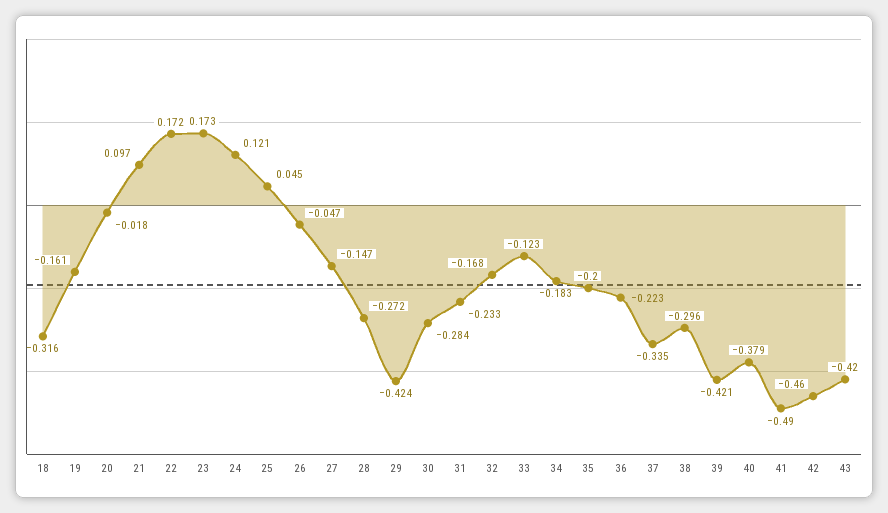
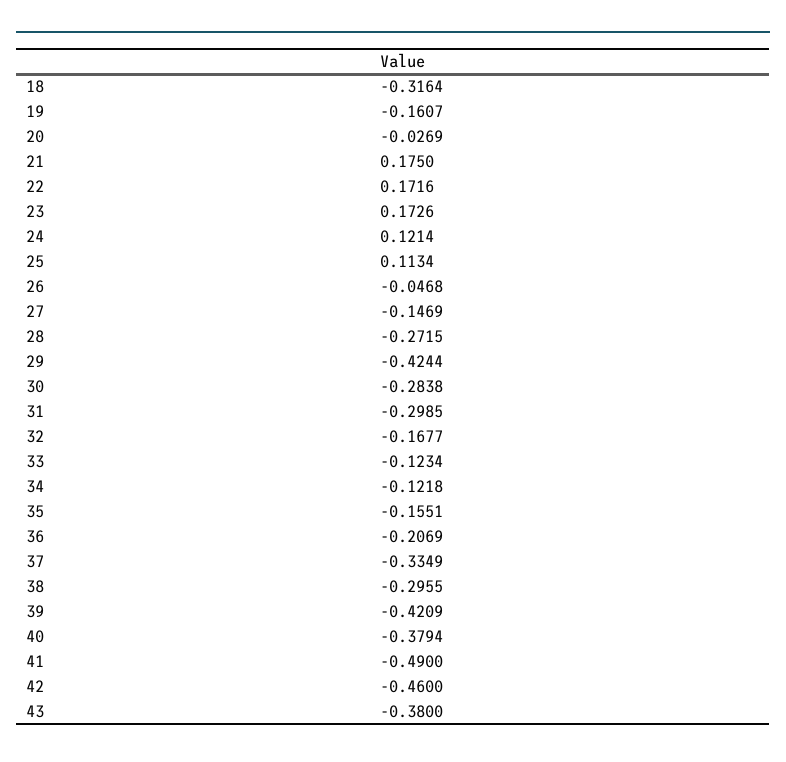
  {
    "18": -0.3164,
    "19": -0.1607,
-   "20": -0.018,
+   "20": -0.0269,
-   "21": 0.097,
+   "21": 0.175,
    "22": 0.1716,
    "23": 0.1726,
    "24": 0.1214,
-   "25": 0.045,
+   "25": 0.1134,
    "26": -0.0468,
    "27": -0.1469,
    "28": -0.2715,
    "29": -0.4244,
    "30": -0.2838,
-   "31": -0.233,
+   "31": -0.2985,
    "32": -0.1677,
    "33": -0.1234,
-   "34": -0.183,
+   "34": -0.1218,
-   "35": -0.2,
+   "35": -0.1551,
-   "36": -0.223,
+   "36": -0.2069,
    "37": -0.3349,
    "38": -0.2955,
    "39": -0.4209,
    "40": -0.3794,
    "41": -0.49,
    "42": -0.46,
-   "43": -0.42
+   "43": -0.38
  }

